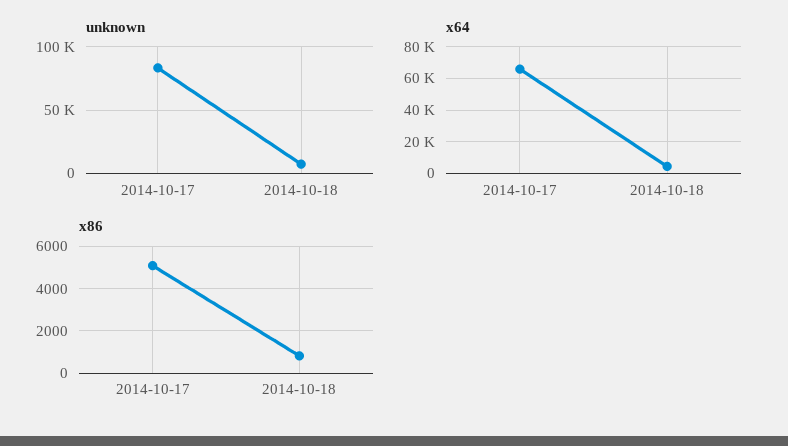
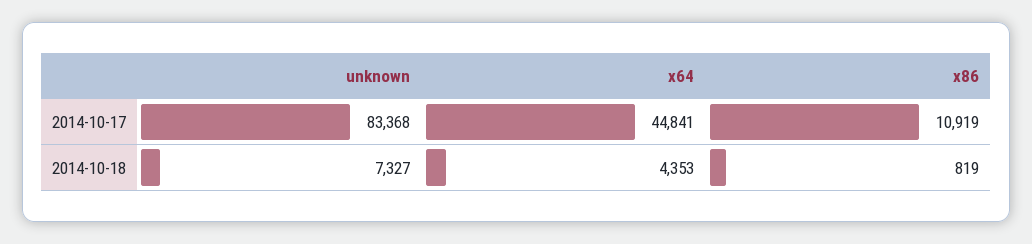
  {
    "unknown": {
      "2014-10-17": 83368,
      "2014-10-18": 7327
    },
    "x64": {
-     "2014-10-17": 65000,
+     "2014-10-17": 44841,
      "2014-10-18": 4353
    },
    "x86": {
-     "2014-10-17": 5000,
+     "2014-10-17": 10919,
      "2014-10-18": 819
    }
  }

